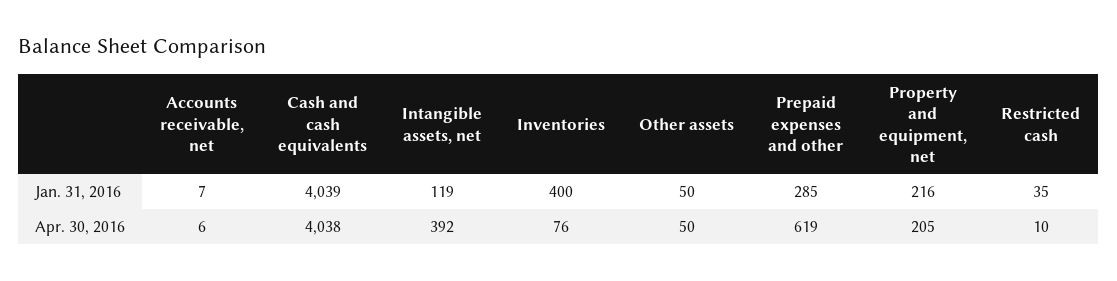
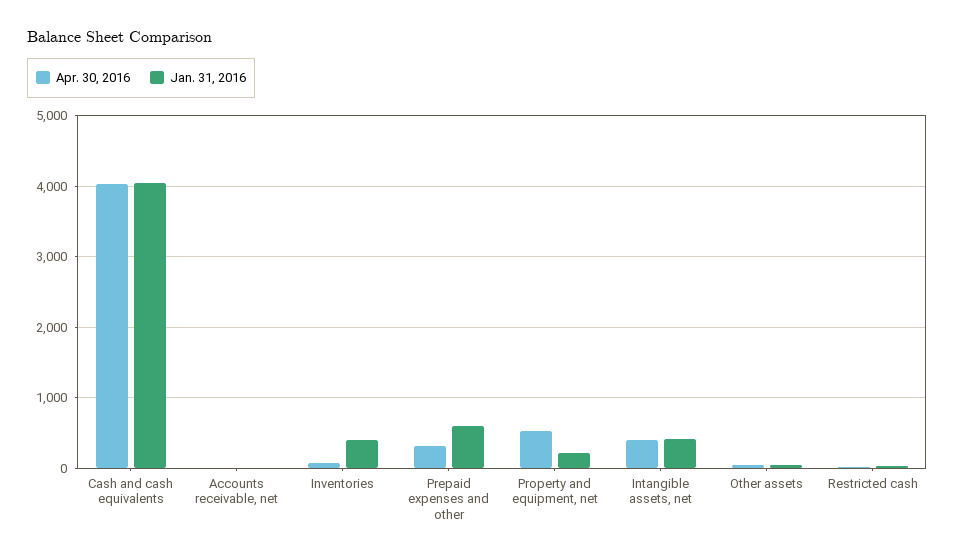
  {
    "Jan. 31, 2016": {
      "Accounts receivable, net": 7,
      "Cash and cash equivalents": 4039,
-     "Intangible assets, net": 119,
+     "Intangible assets, net": 400,
      "Inventories": 400,
      "Other assets": 50,
-     "Prepaid expenses and other": 285,
+     "Prepaid expenses and other": 600,
      "Property and equipment, net": 216,
      "Restricted cash": 35
    },
    "Apr. 30, 2016": {
      "Accounts receivable, net": 6,
      "Cash and cash equivalents": 4038,
      "Intangible assets, net": 392,
      "Inventories": 76,
      "Other assets": 50,
-     "Prepaid expenses and other": 619,
+     "Prepaid expenses and other": 300,
-     "Property and equipment, net": 205,
+     "Property and equipment, net": 500,
      "Restricted cash": 10
    }
  }

